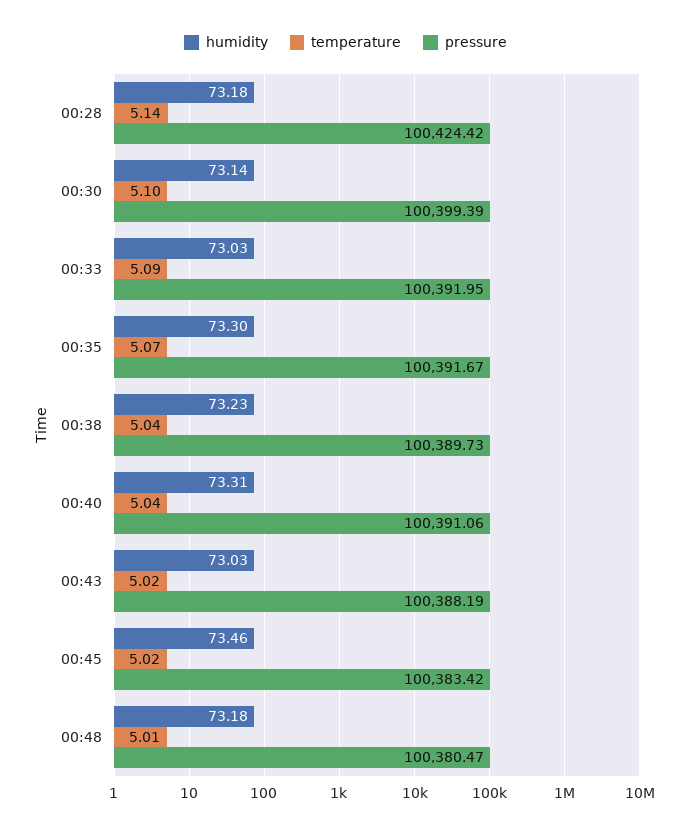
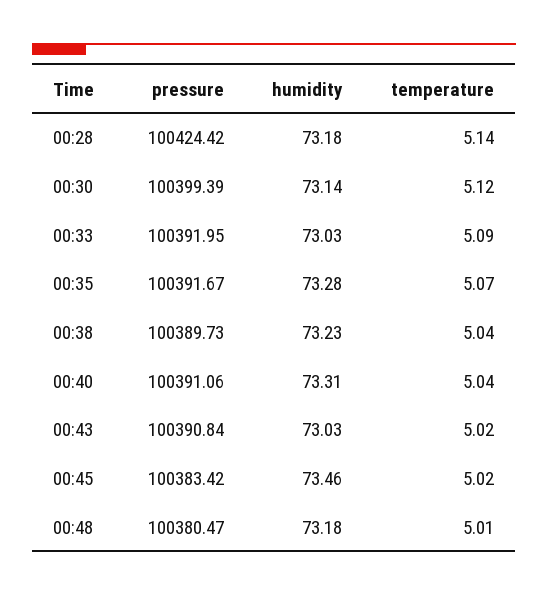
  {
    "humidity": {
      "00:28": 73.18,
      "00:30": 73.14,
      "00:33": 73.03,
-     "00:35": 73.3,
+     "00:35": 73.28,
      "00:38": 73.23,
      "00:40": 73.31,
      "00:43": 73.03,
      "00:45": 73.46,
      "00:48": 73.18
    },
    "temperature": {
      "00:28": 5.14,
-     "00:30": 5.1,
+     "00:30": 5.12,
      "00:33": 5.09,
      "00:35": 5.07,
      "00:38": 5.04,
      "00:40": 5.04,
      "00:43": 5.02,
      "00:45": 5.02,
      "00:48": 5.01
    },
    "pressure": {
      "00:28": 100424.42,
      "00:30": 100399.39,
      "00:33": 100391.95,
      "00:35": 100391.67,
      "00:38": 100389.73,
      "00:40": 100391.06,
-     "00:43": 100388.19,
+     "00:43": 100390.84,
      "00:45": 100383.42,
      "00:48": 100380.47
    }
  }

